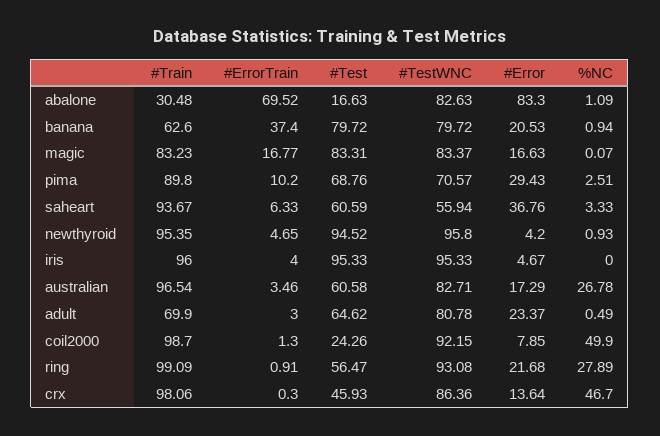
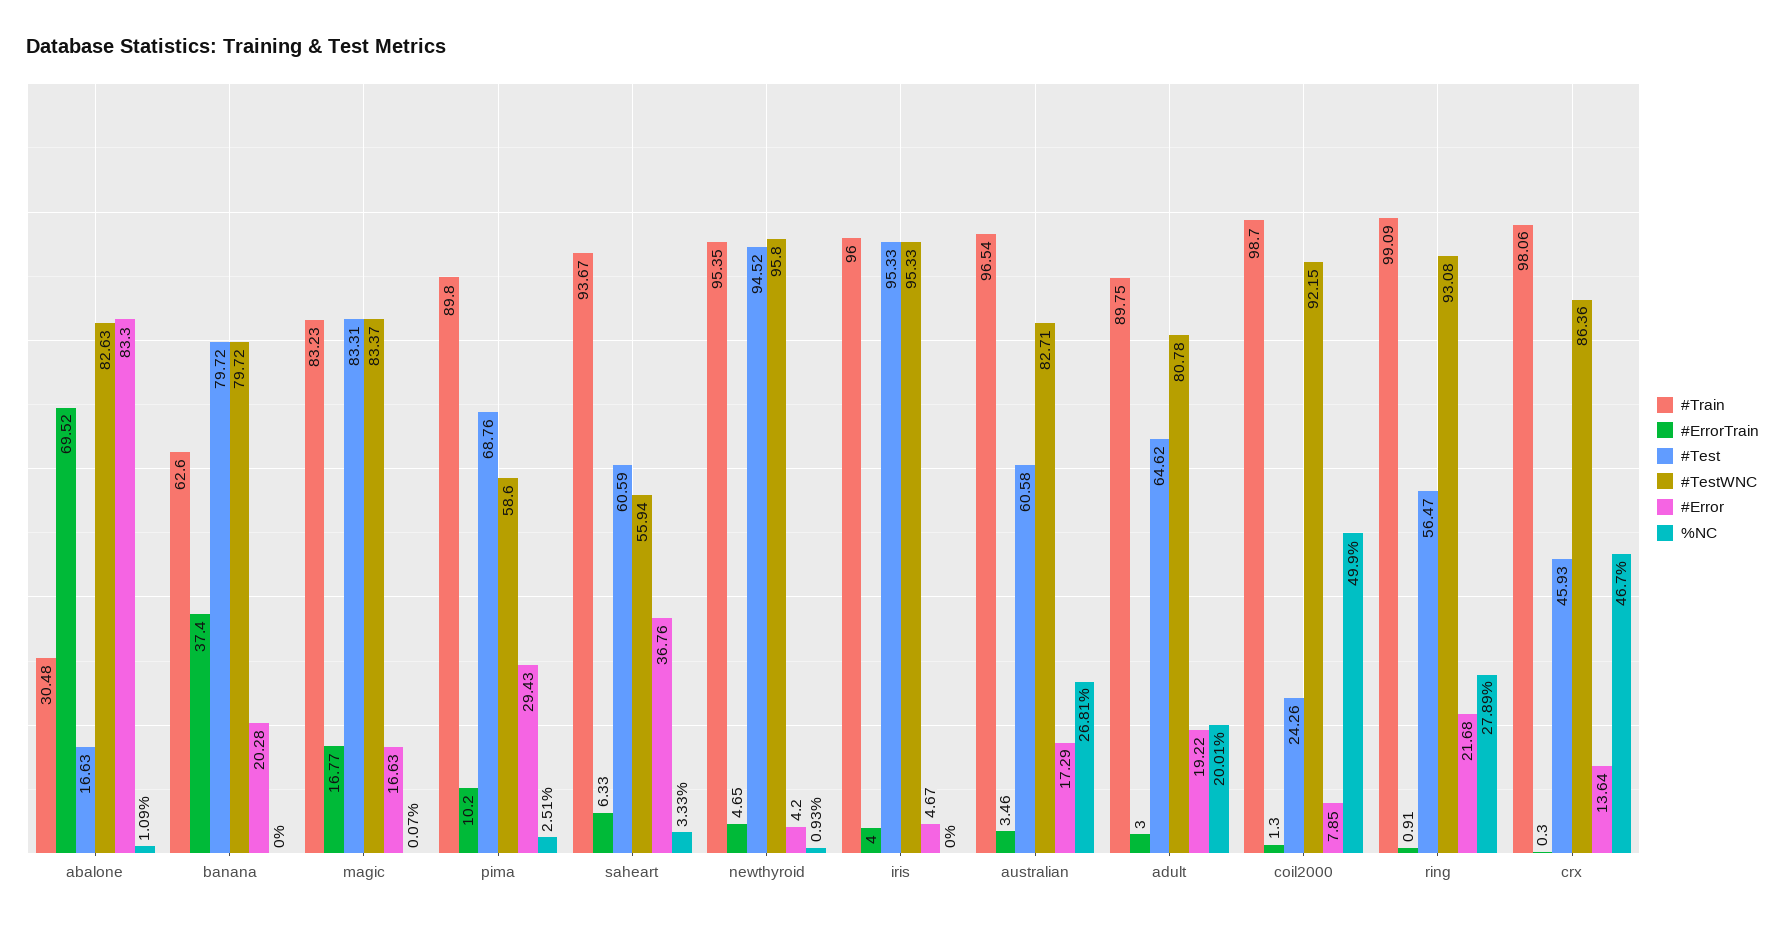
  {
    "#Train": {
      "abalone": 30.48,
      "banana": 62.6,
      "magic": 83.23,
      "pima": 89.8,
      "saheart": 93.67,
      "newthyroid": 95.35,
      "iris": 96,
      "australian": 96.54,
-     "adult": 69.9,
+     "adult": 89.75,
      "coil2000": 98.7,
      "ring": 99.09,
      "crx": 98.06
    },
    "#ErrorTrain": {
      "abalone": 69.52,
      "banana": 37.4,
      "magic": 16.77,
      "pima": 10.2,
      "saheart": 6.33,
      "newthyroid": 4.65,
      "iris": 4,
      "australian": 3.46,
      "adult": 3,
      "coil2000": 1.3,
      "ring": 0.91,
      "crx": 0.3
    },
    "#Test": {
      "abalone": 16.63,
      "banana": 79.72,
      "magic": 83.31,
      "pima": 68.76,
      "saheart": 60.59,
      "newthyroid": 94.52,
      "iris": 95.33,
      "australian": 60.58,
      "adult": 64.62,
      "coil2000": 24.26,
      "ring": 56.47,
      "crx": 45.93
    },
    "#TestWNC": {
      "abalone": 82.63,
      "banana": 79.72,
      "magic": 83.37,
-     "pima": 70.57,
+     "pima": 58.6,
      "saheart": 55.94,
      "newthyroid": 95.8,
      "iris": 95.33,
      "australian": 82.71,
      "adult": 80.78,
      "coil2000": 92.15,
      "ring": 93.08,
      "crx": 86.36
    },
    "#Error": {
      "abalone": 83.3,
-     "banana": 20.53,
+     "banana": 20.28,
      "magic": 16.63,
      "pima": 29.43,
      "saheart": 36.76,
      "newthyroid": 4.2,
      "iris": 4.67,
      "australian": 17.29,
-     "adult": 23.37,
+     "adult": 19.22,
      "coil2000": 7.85,
      "ring": 21.68,
      "crx": 13.64
    },
    "%NC": {
      "abalone": 1.09,
-     "banana": 0.94,
+     "banana": 0,
      "magic": 0.07,
      "pima": 2.51,
      "saheart": 3.33,
      "newthyroid": 0.93,
      "iris": 0,
-     "australian": 26.78,
+     "australian": 26.81,
-     "adult": 0.49,
+     "adult": 20.01,
      "coil2000": 49.9,
      "ring": 27.89,
      "crx": 46.7
    }
  }

